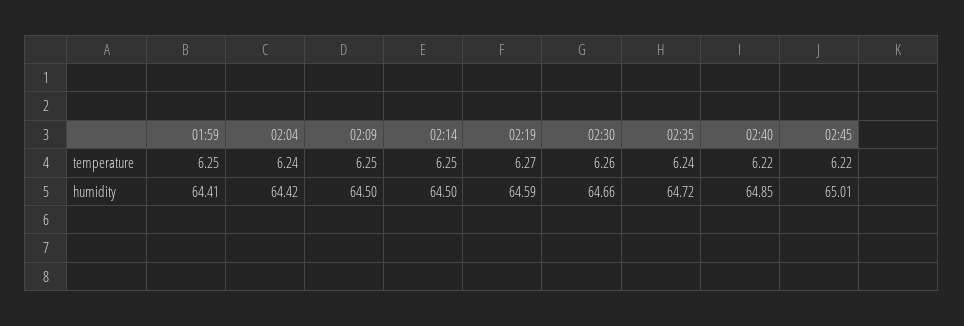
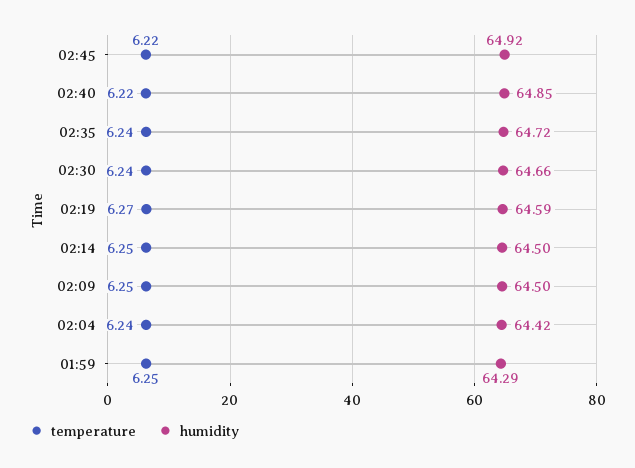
  {
    "temperature": {
      "01:59": 6.25,
      "02:04": 6.24,
      "02:09": 6.25,
      "02:14": 6.25,
      "02:19": 6.27,
-     "02:30": 6.26,
+     "02:30": 6.24,
      "02:35": 6.24,
      "02:40": 6.22,
      "02:45": 6.22
    },
    "humidity": {
-     "01:59": 64.41,
+     "01:59": 64.29,
      "02:04": 64.42,
      "02:09": 64.5,
      "02:14": 64.5,
      "02:19": 64.59,
      "02:30": 64.66,
      "02:35": 64.72,
      "02:40": 64.85,
-     "02:45": 65.01
+     "02:45": 64.92
    }
  }

